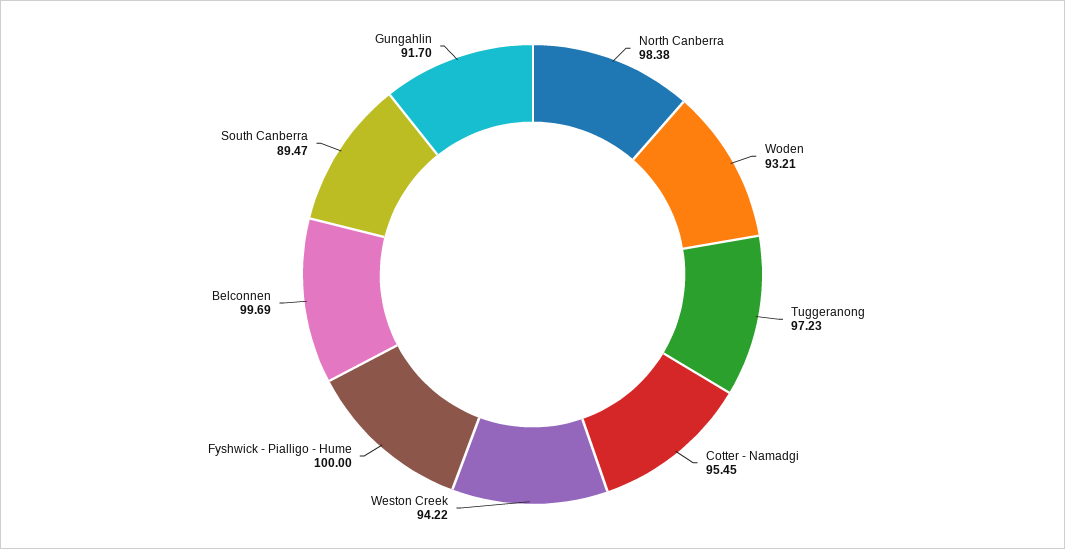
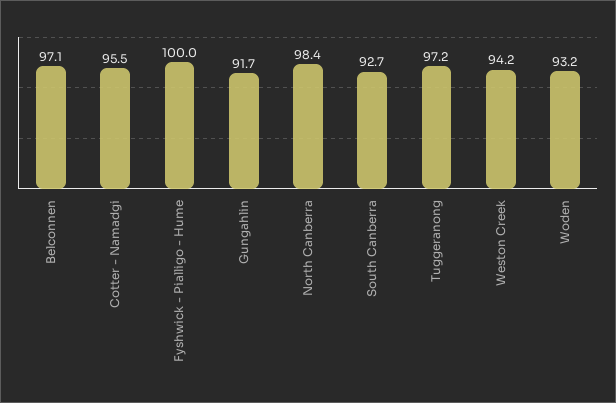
  {
    "North Canberra": 98.38,
    "Woden": 93.21,
    "Tuggeranong": 97.23,
    "Cotter - Namadgi": 95.45,
    "Weston Creek": 94.22,
    "Fyshwick - Pialligo - Hume": 100,
-   "Belconnen": 99.69,
+   "Belconnen": 97.1,
-   "South Canberra": 89.47,
+   "South Canberra": 92.7,
    "Gungahlin": 91.7
  }

